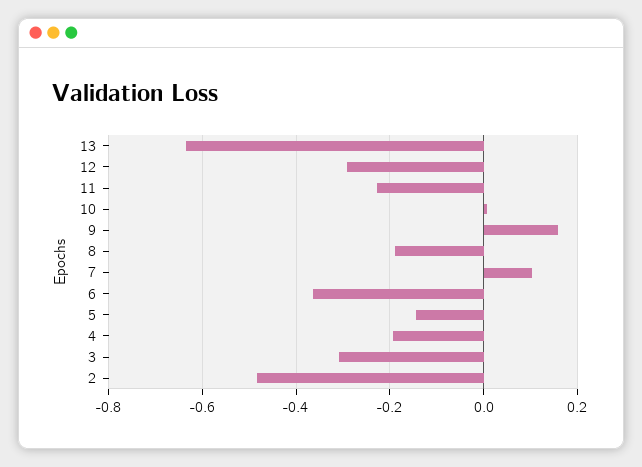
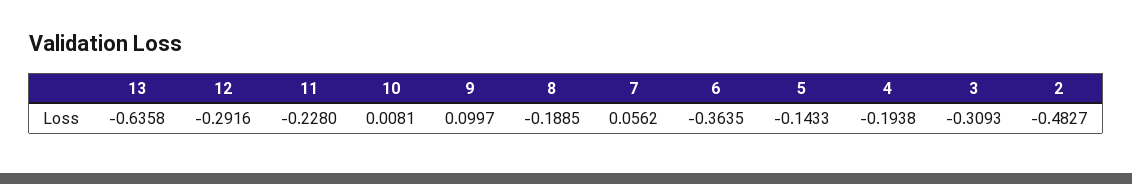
  {
    "13": -0.6358,
    "12": -0.2916,
    "11": -0.228,
    "10": 0.0081,
-   "9": 0.16,
+   "9": 0.0997,
    "8": -0.1885,
-   "7": 0.1,
+   "7": 0.0562,
    "6": -0.3635,
    "5": -0.1433,
    "4": -0.1938,
    "3": -0.3093,
    "2": -0.4827
  }

